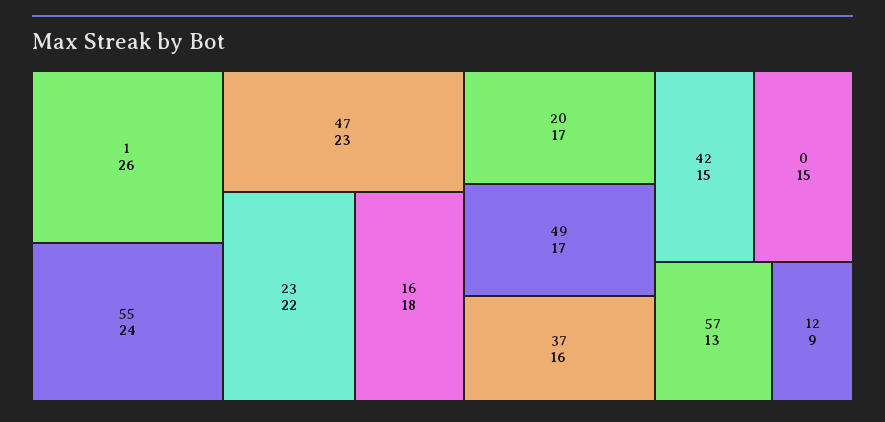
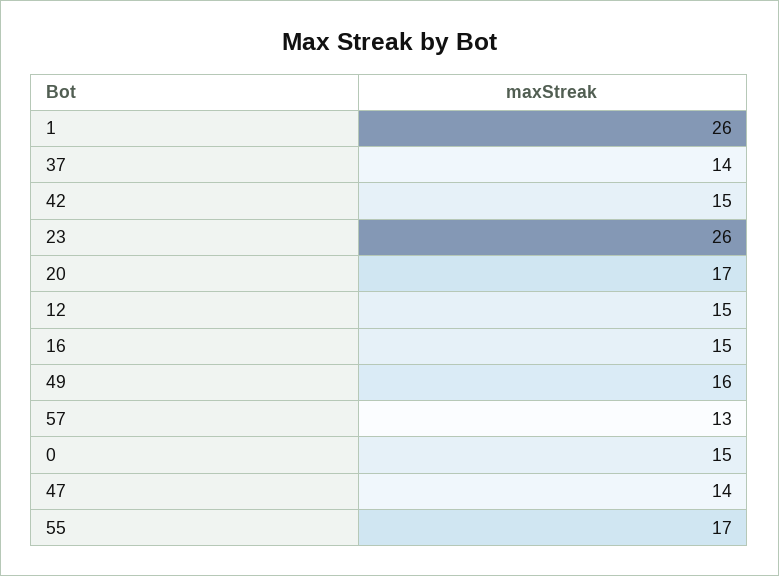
  {
    "1": 26,
-   "55": 24,
+   "55": 17,
-   "47": 23,
+   "47": 14,
-   "23": 22,
+   "23": 26,
-   "16": 18,
+   "16": 15,
    "20": 17,
-   "49": 17,
+   "49": 16,
-   "37": 16,
+   "37": 14,
    "42": 15,
    "0": 15,
    "57": 13,
-   "12": 9
+   "12": 15
  }

